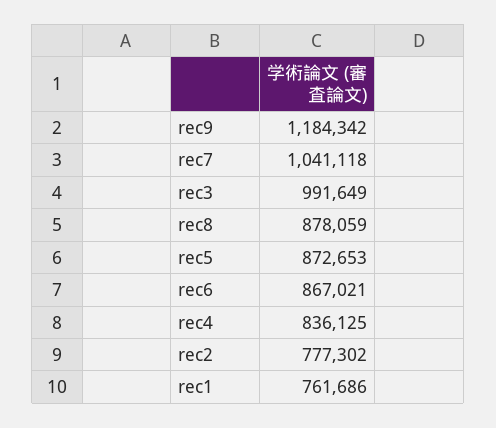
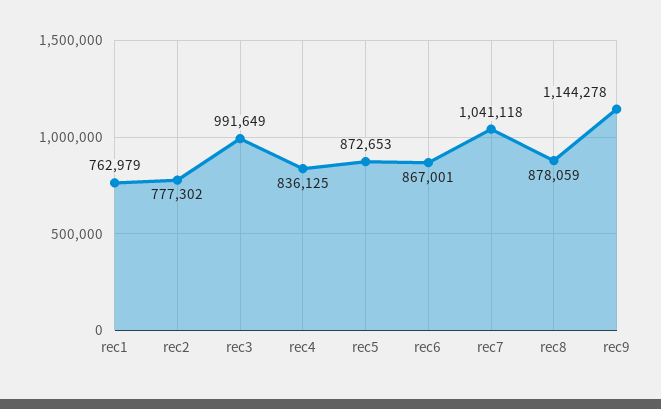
  {
-   "rec9": 1184342,
+   "rec9": 1144278,
    "rec7": 1041118,
    "rec3": 991649,
    "rec8": 878059,
    "rec5": 872653,
-   "rec6": 867021,
+   "rec6": 867001,
    "rec4": 836125,
    "rec2": 777302,
-   "rec1": 761686
+   "rec1": 762979
  }

